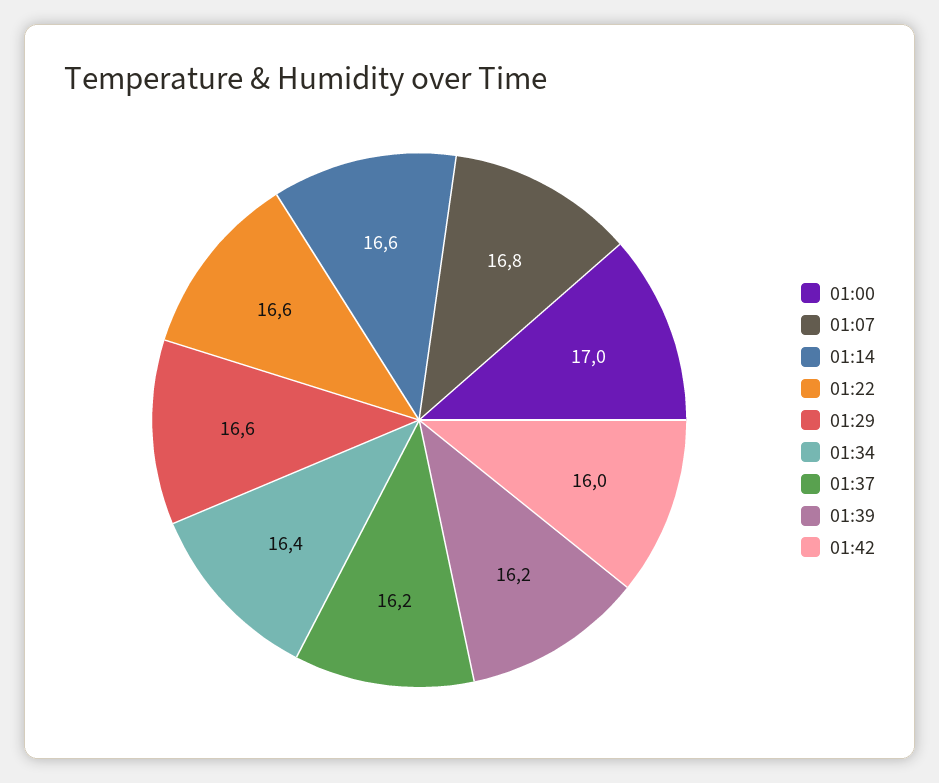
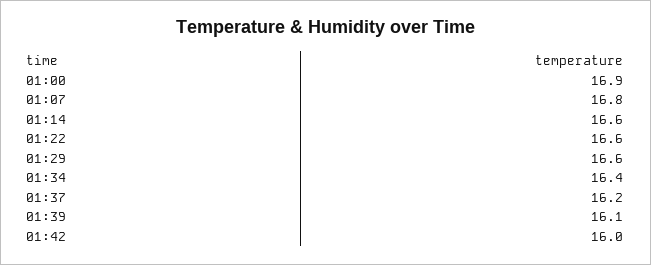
  {
-   "01:00": 17,
+   "01:00": 16.9,
    "01:07": 16.8,
    "01:14": 16.6,
    "01:22": 16.6,
    "01:29": 16.6,
    "01:34": 16.4,
    "01:37": 16.2,
-   "01:39": 16.2,
+   "01:39": 16.1,
    "01:42": 16
  }

